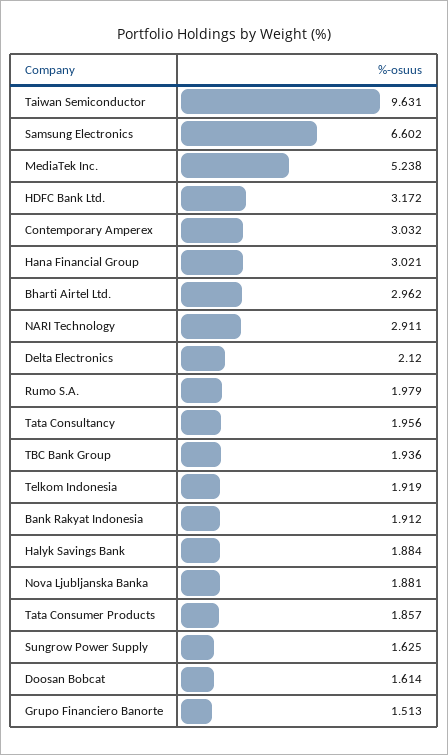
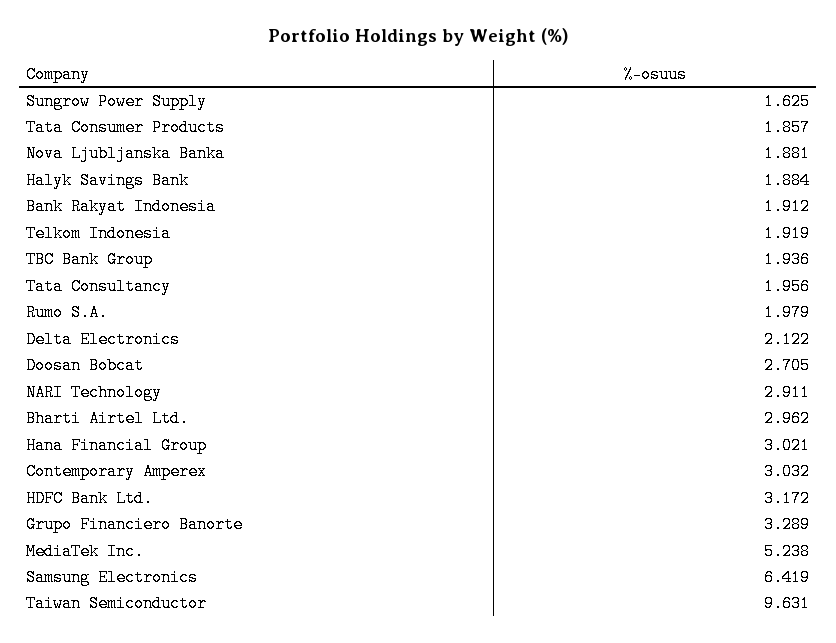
  {
    "Taiwan Semiconductor": 9.631,
-   "Samsung Electronics": 6.602,
+   "Samsung Electronics": 6.419,
    "MediaTek Inc.": 5.238,
    "HDFC Bank Ltd.": 3.172,
    "Contemporary Amperex": 3.032,
    "Hana Financial Group": 3.021,
    "Bharti Airtel Ltd.": 2.962,
    "NARI Technology": 2.911,
-   "Delta Electronics": 2.12,
+   "Delta Electronics": 2.122,
    "Rumo S.A.": 1.979,
    "Tata Consultancy": 1.956,
    "TBC Bank Group": 1.936,
    "Telkom Indonesia": 1.919,
    "Bank Rakyat Indonesia": 1.912,
    "Halyk Savings Bank": 1.884,
    "Nova Ljubljanska Banka": 1.881,
    "Tata Consumer Products": 1.857,
    "Sungrow Power Supply": 1.625,
-   "Doosan Bobcat": 1.614,
+   "Doosan Bobcat": 2.705,
-   "Grupo Financiero Banorte": 1.513
+   "Grupo Financiero Banorte": 3.289
  }

